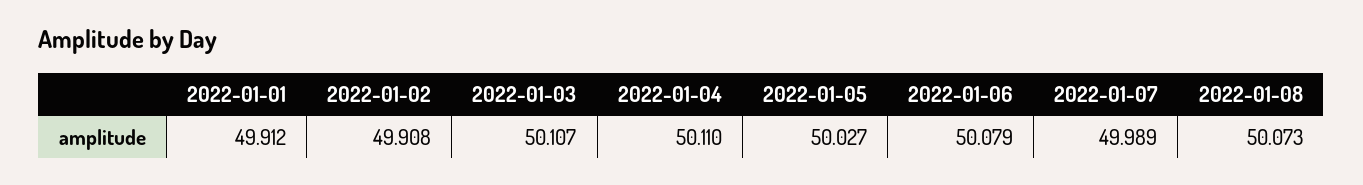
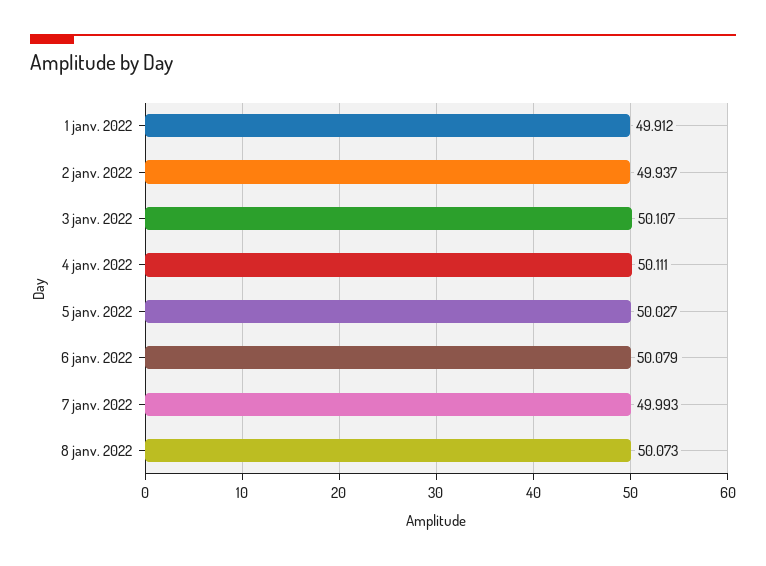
  {
    "2022-01-01": 49.912,
-   "2022-01-02": 49.908,
+   "2022-01-02": 49.937,
    "2022-01-03": 50.107,
-   "2022-01-04": 50.11,
+   "2022-01-04": 50.111,
    "2022-01-05": 50.027,
    "2022-01-06": 50.079,
-   "2022-01-07": 49.989,
+   "2022-01-07": 49.993,
    "2022-01-08": 50.073
  }

